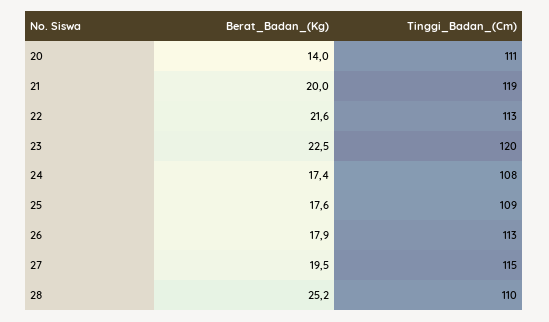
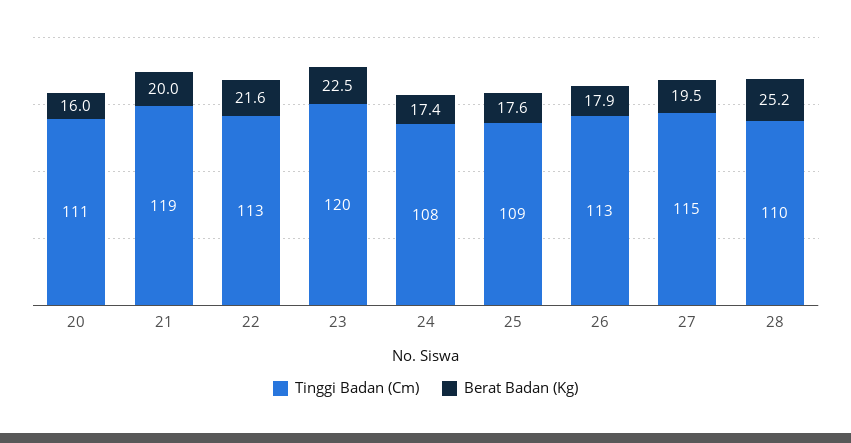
  {
    "Berat_Badan_(Kg)": {
-     "20": 14,
+     "20": 16,
      "21": 20,
      "22": 21.6,
      "23": 22.5,
      "24": 17.4,
      "25": 17.6,
      "26": 17.9,
      "27": 19.5,
      "28": 25.2
    },
    "Tinggi_Badan_(Cm)": {
      "20": 111,
      "21": 119,
      "22": 113,
      "23": 120,
      "24": 108,
      "25": 109,
      "26": 113,
      "27": 115,
      "28": 110
    }
  }

